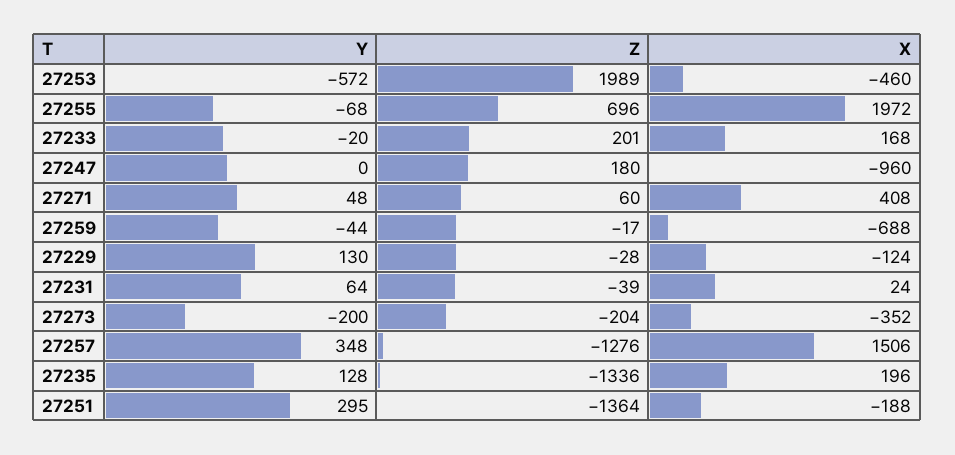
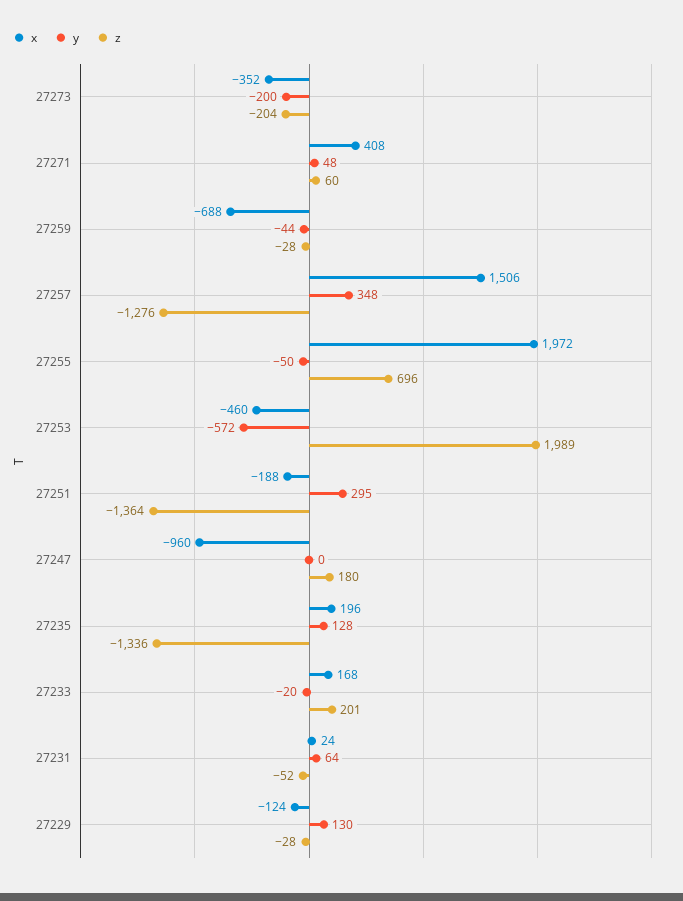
  {
    "Y": {
      "27253": -572,
-     "27255": -68,
+     "27255": -50,
      "27233": -20,
      "27247": 0,
      "27271": 48,
      "27259": -44,
      "27229": 130,
      "27231": 64,
      "27273": -200,
      "27257": 348,
      "27235": 128,
      "27251": 295
    },
    "Z": {
      "27253": 1989,
      "27255": 696,
      "27233": 201,
      "27247": 180,
      "27271": 60,
-     "27259": -17,
+     "27259": -28,
      "27229": -28,
-     "27231": -39,
+     "27231": -52,
      "27273": -204,
      "27257": -1276,
      "27235": -1336,
      "27251": -1364
    },
    "X": {
      "27253": -460,
      "27255": 1972,
      "27233": 168,
      "27247": -960,
      "27271": 408,
      "27259": -688,
      "27229": -124,
      "27231": 24,
      "27273": -352,
      "27257": 1506,
      "27235": 196,
      "27251": -188
    }
  }

